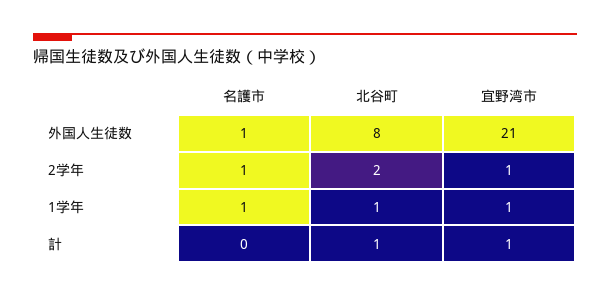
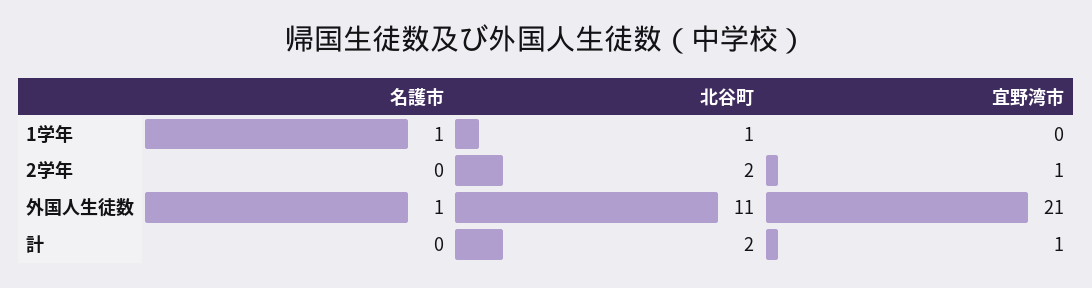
  {
    "名護市": {
      "外国人生徒数": 1,
-     "2学年": 1,
+     "2学年": 0,
      "1学年": 1,
      "計": 0
    },
    "北谷町": {
-     "外国人生徒数": 8,
+     "外国人生徒数": 11,
      "2学年": 2,
      "1学年": 1,
-     "計": 1
+     "計": 2
    },
    "宜野湾市": {
      "外国人生徒数": 21,
      "2学年": 1,
-     "1学年": 1,
+     "1学年": 0,
      "計": 1
    }
  }

